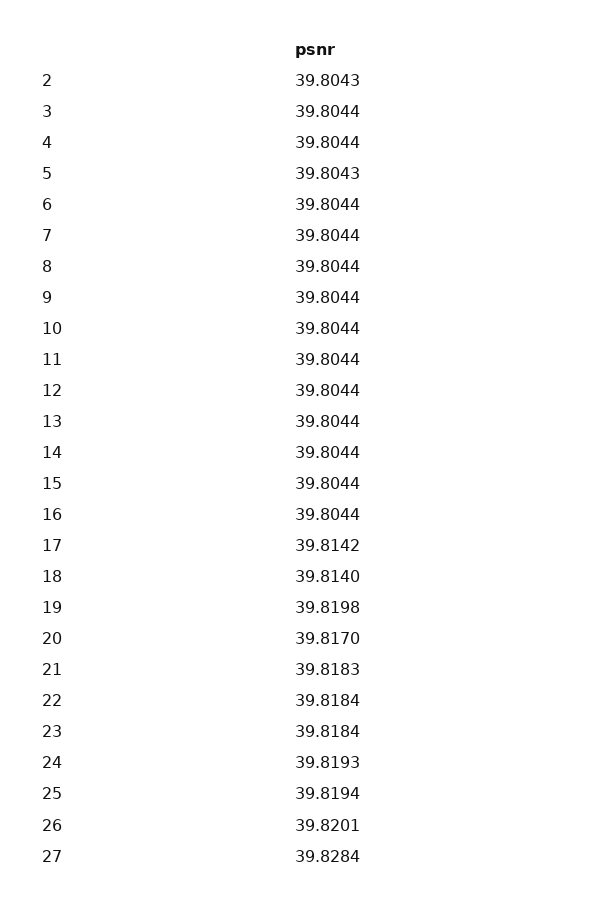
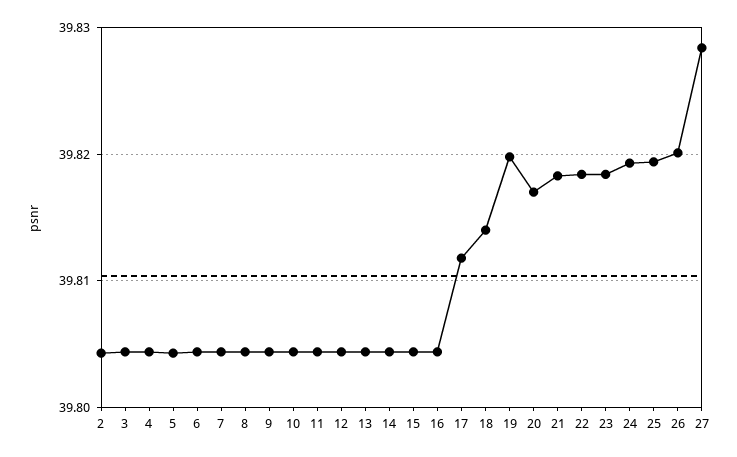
  {
    "2": 39.8043,
    "3": 39.8044,
    "4": 39.8044,
    "5": 39.8043,
    "6": 39.8044,
    "7": 39.8044,
    "8": 39.8044,
    "9": 39.8044,
    "10": 39.8044,
    "11": 39.8044,
    "12": 39.8044,
    "13": 39.8044,
    "14": 39.8044,
    "15": 39.8044,
    "16": 39.8044,
-   "17": 39.8142,
+   "17": 39.812,
    "18": 39.814,
    "19": 39.8198,
    "20": 39.817,
    "21": 39.8183,
    "22": 39.8184,
    "23": 39.8184,
    "24": 39.8193,
    "25": 39.8194,
    "26": 39.8201,
    "27": 39.8284
  }

